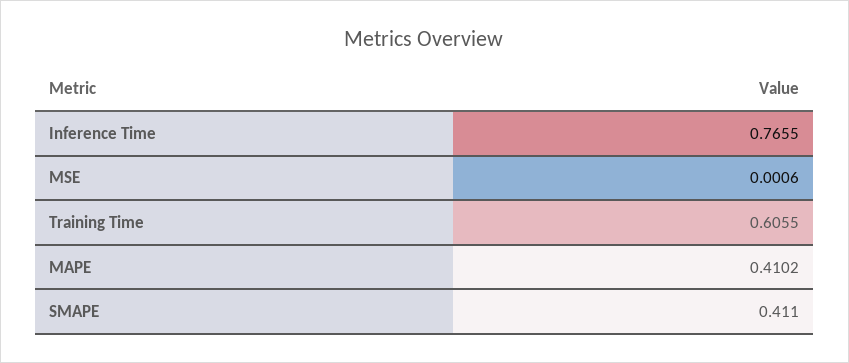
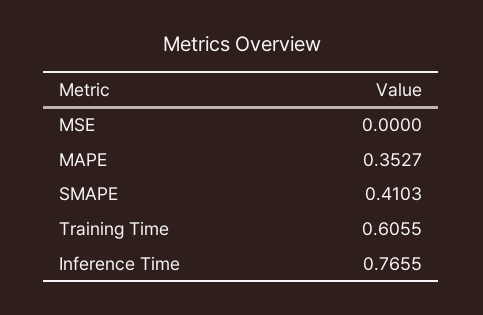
  {
    "Inference Time": 0.7655,
-   "MSE": 0.0006,
+   "MSE": 0,
    "Training Time": 0.6055,
-   "MAPE": 0.4102,
+   "MAPE": 0.3527,
-   "SMAPE": 0.411
+   "SMAPE": 0.4103
  }

